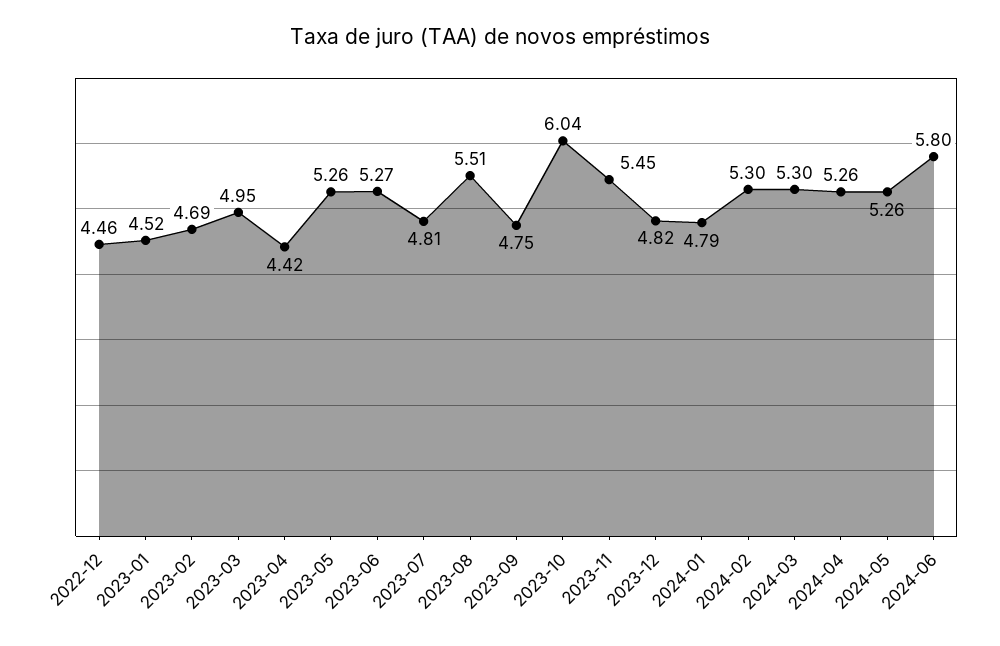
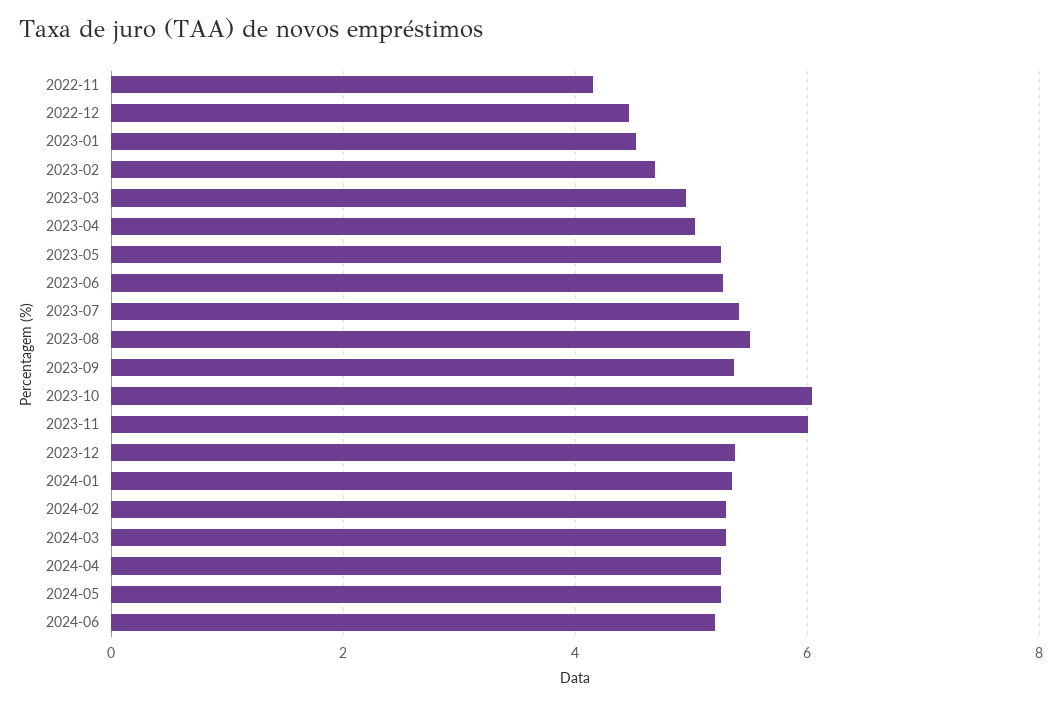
  {
    "2022-12": 4.46,
    "2023-01": 4.52,
    "2023-02": 4.69,
    "2023-03": 4.95,
-   "2023-04": 4.42,
+   "2023-04": 5,
    "2023-05": 5.26,
    "2023-06": 5.27,
-   "2023-07": 4.81,
+   "2023-07": 5.4,
    "2023-08": 5.51,
-   "2023-09": 4.75,
+   "2023-09": 5.4,
    "2023-10": 6.04,
-   "2023-11": 5.45,
+   "2023-11": 6,
-   "2023-12": 4.82,
+   "2023-12": 5.4,
-   "2024-01": 4.79,
+   "2024-01": 5.4,
    "2024-02": 5.3,
    "2024-03": 5.3,
    "2024-04": 5.26,
    "2024-05": 5.26,
-   "2024-06": 5.8
+   "2024-06": 5.2,
+   "2022-11": 4.2
  }

